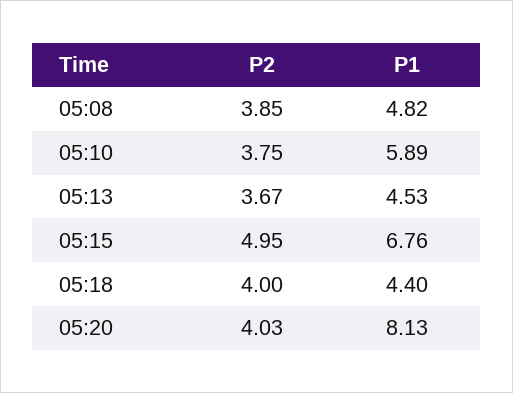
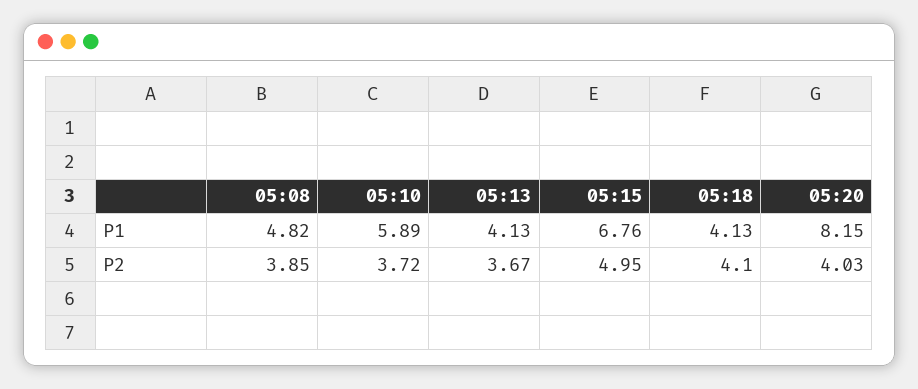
  {
    "P2": {
      "05:08": 3.85,
-     "05:10": 3.75,
+     "05:10": 3.72,
      "05:13": 3.67,
      "05:15": 4.95,
-     "05:18": 4,
+     "05:18": 4.1,
      "05:20": 4.03
    },
    "P1": {
      "05:08": 4.82,
      "05:10": 5.89,
-     "05:13": 4.53,
+     "05:13": 4.13,
      "05:15": 6.76,
-     "05:18": 4.4,
+     "05:18": 4.13,
-     "05:20": 8.13
+     "05:20": 8.15
    }
  }

